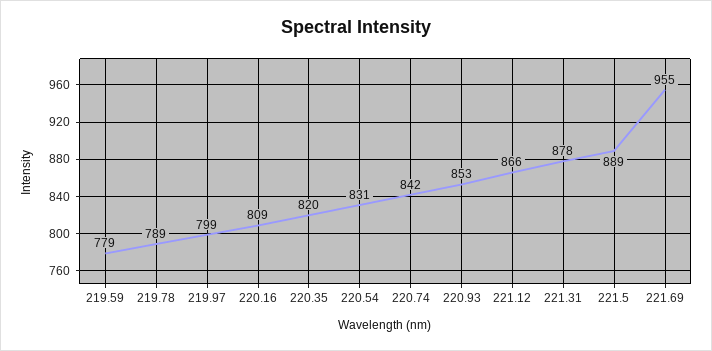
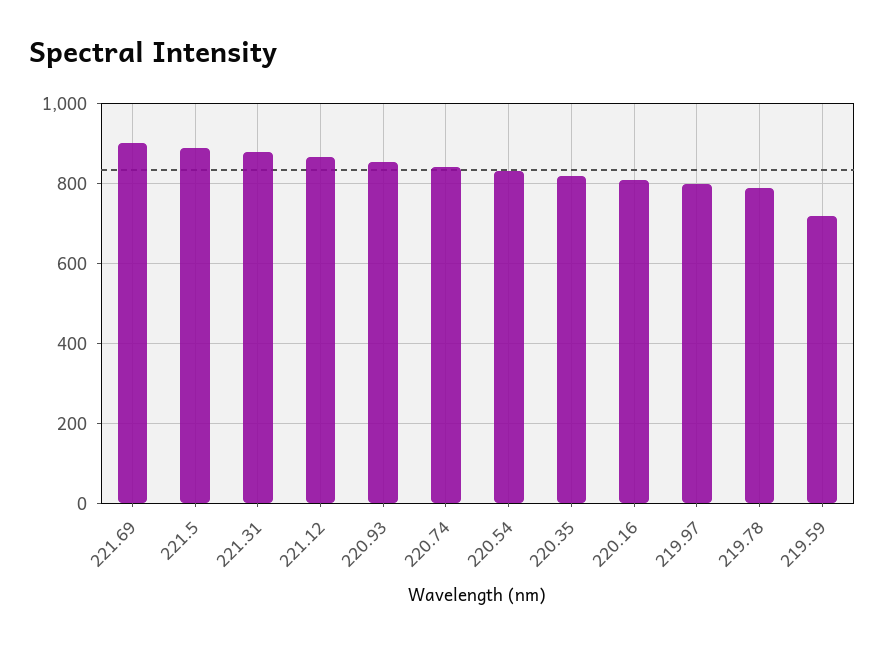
  {
-   "219.59": 779,
+   "219.59": 720,
    "219.78": 789,
    "219.97": 799,
    "220.16": 809,
    "220.35": 820,
    "220.54": 831,
    "220.74": 842,
    "220.93": 853,
    "221.12": 866,
    "221.31": 878,
    "221.5": 889,
-   "221.69": 955
+   "221.69": 900
  }

